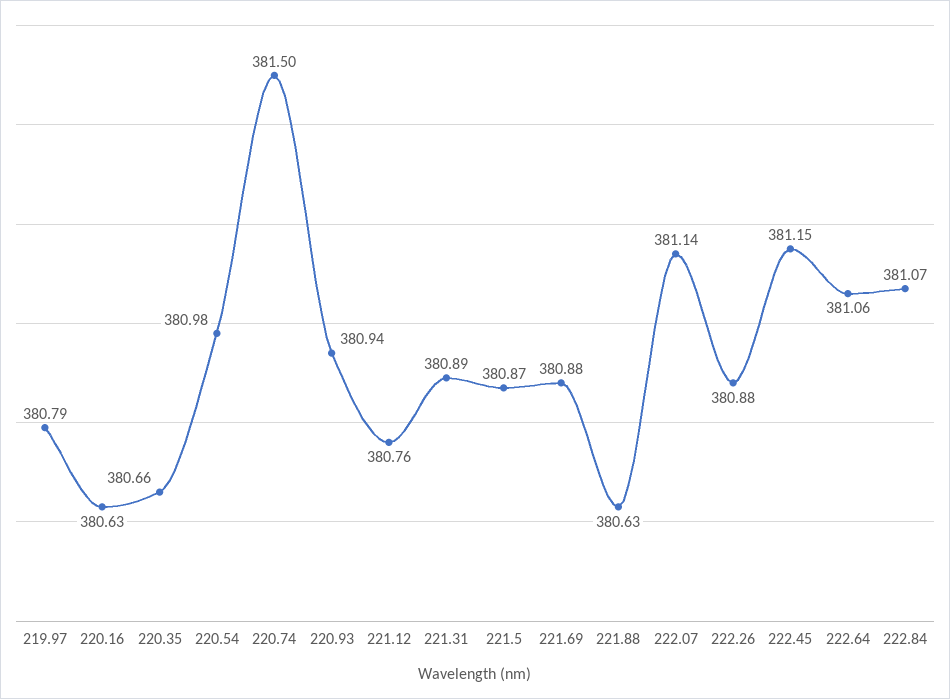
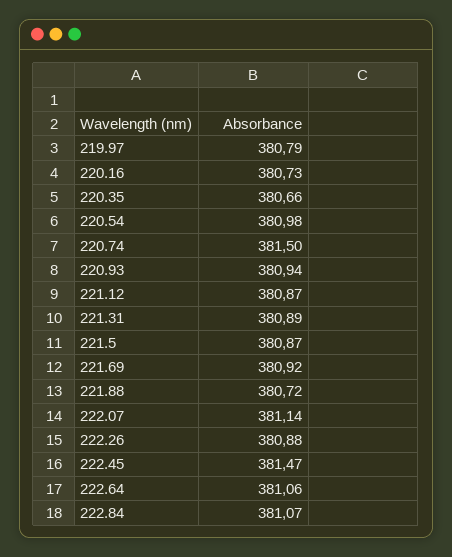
  {
    "219.97": 380.79,
-   "220.16": 380.63,
+   "220.16": 380.73,
    "220.35": 380.66,
    "220.54": 380.98,
    "220.74": 381.5,
    "220.93": 380.94,
-   "221.12": 380.76,
+   "221.12": 380.87,
    "221.31": 380.89,
    "221.5": 380.87,
-   "221.69": 380.88,
+   "221.69": 380.92,
-   "221.88": 380.63,
+   "221.88": 380.72,
    "222.07": 381.14,
    "222.26": 380.88,
-   "222.45": 381.15,
+   "222.45": 381.47,
    "222.64": 381.06,
    "222.84": 381.07
  }

